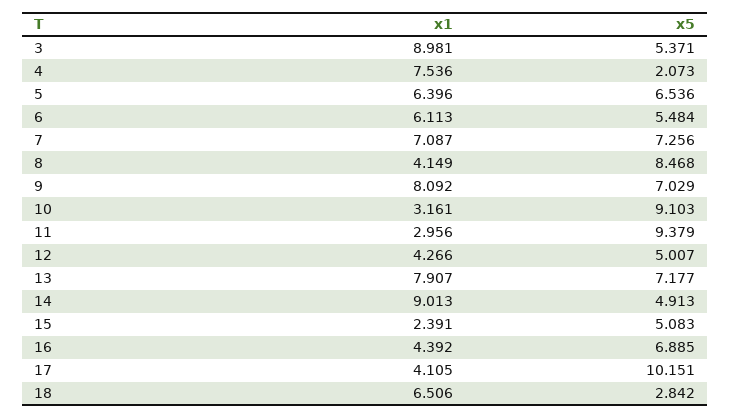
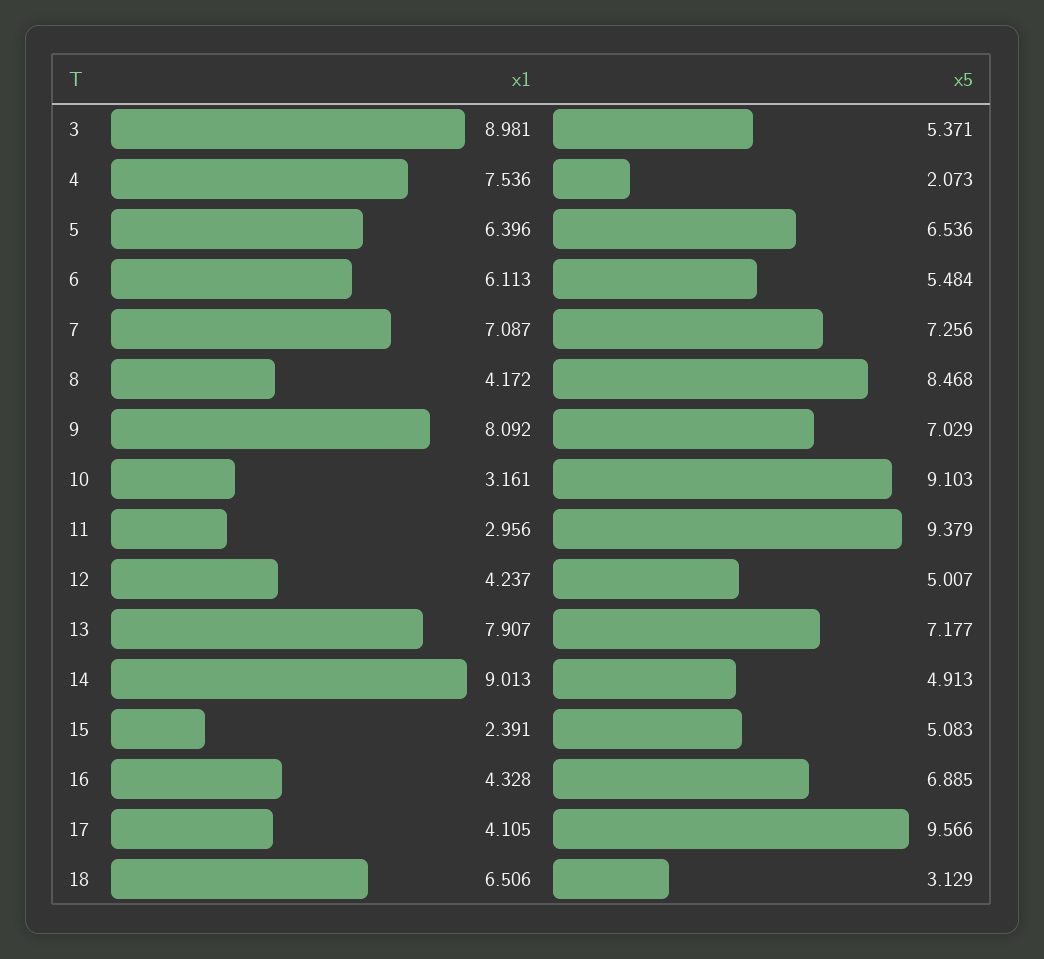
  {
    "x1": {
      "3": 8.981,
      "4": 7.536,
      "5": 6.396,
      "6": 6.113,
      "7": 7.087,
-     "8": 4.149,
+     "8": 4.172,
      "9": 8.092,
      "10": 3.161,
      "11": 2.956,
-     "12": 4.266,
+     "12": 4.237,
      "13": 7.907,
      "14": 9.013,
      "15": 2.391,
-     "16": 4.392,
+     "16": 4.328,
      "17": 4.105,
      "18": 6.506
    },
    "x5": {
      "3": 5.371,
      "4": 2.073,
      "5": 6.536,
      "6": 5.484,
      "7": 7.256,
      "8": 8.468,
      "9": 7.029,
      "10": 9.103,
      "11": 9.379,
      "12": 5.007,
      "13": 7.177,
      "14": 4.913,
      "15": 5.083,
      "16": 6.885,
-     "17": 10.151,
+     "17": 9.566,
-     "18": 2.842
+     "18": 3.129
    }
  }

